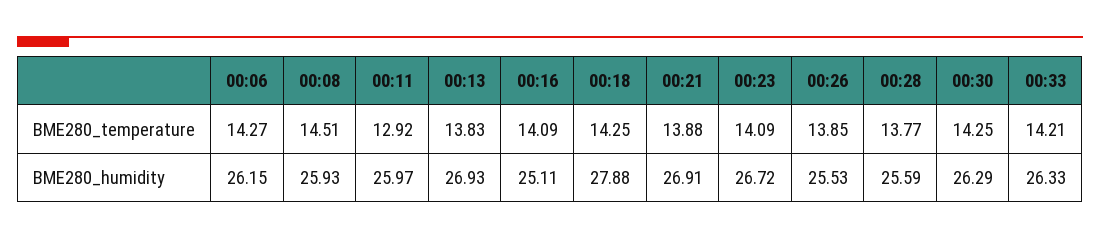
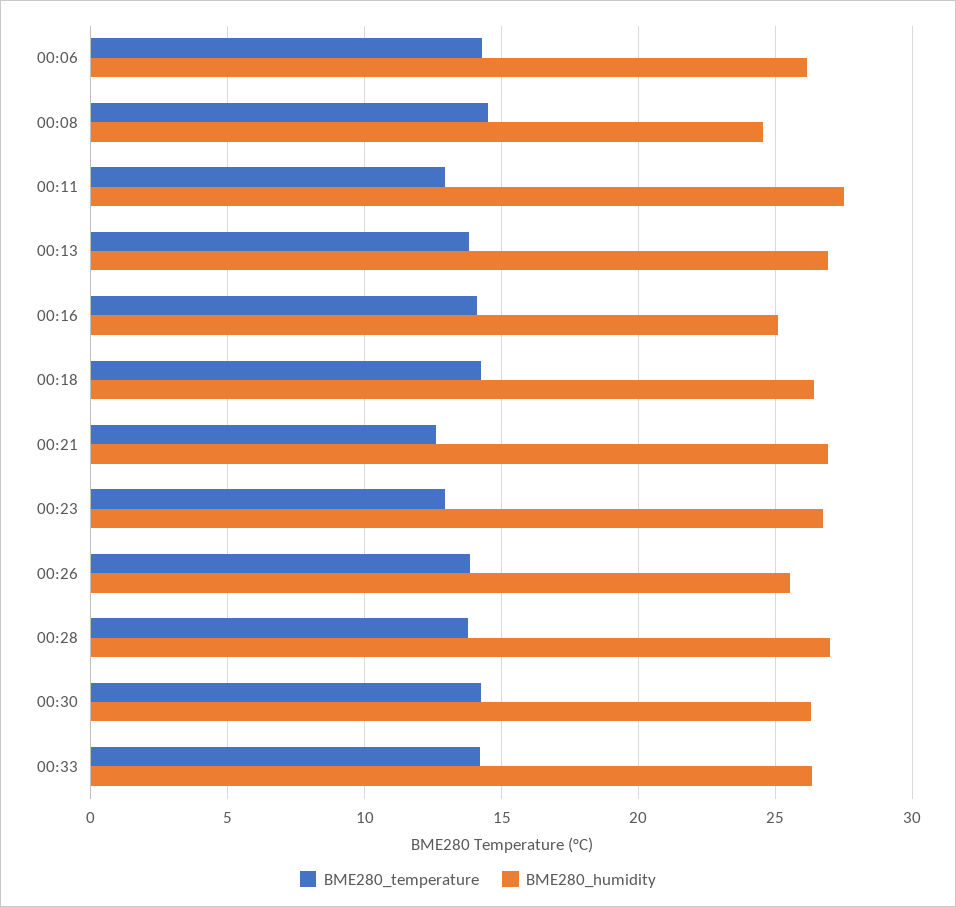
  {
    "BME280_temperature": {
      "00:06": 14.27,
      "00:08": 14.51,
      "00:11": 12.92,
      "00:13": 13.83,
      "00:16": 14.09,
      "00:18": 14.25,
-     "00:21": 13.88,
+     "00:21": 12.5,
-     "00:23": 14.09,
+     "00:23": 13,
      "00:26": 13.85,
      "00:28": 13.77,
      "00:30": 14.25,
      "00:33": 14.21
    },
    "BME280_humidity": {
      "00:06": 26.15,
-     "00:08": 25.93,
+     "00:08": 24.5,
-     "00:11": 25.97,
+     "00:11": 27.5,
      "00:13": 26.93,
      "00:16": 25.11,
-     "00:18": 27.88,
+     "00:18": 26.5,
      "00:21": 26.91,
      "00:23": 26.72,
      "00:26": 25.53,
-     "00:28": 25.59,
+     "00:28": 27,
      "00:30": 26.29,
      "00:33": 26.33
    }
  }

